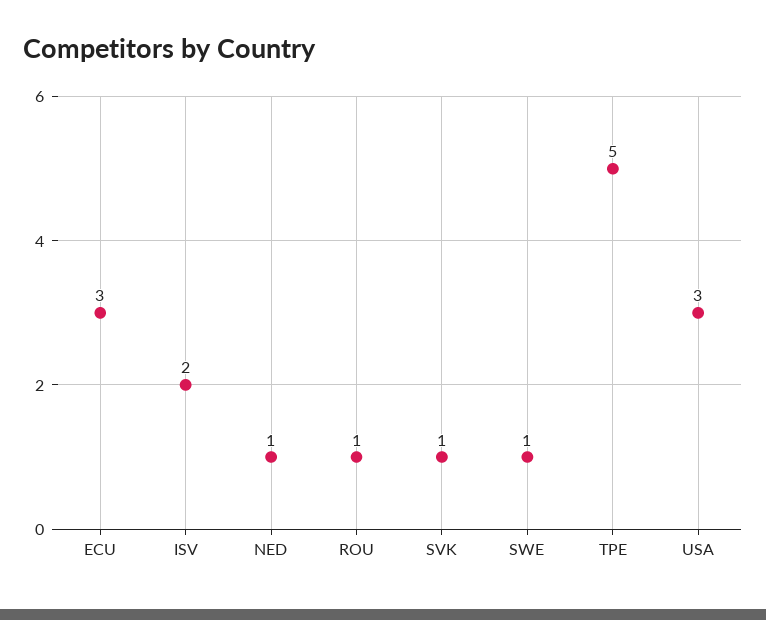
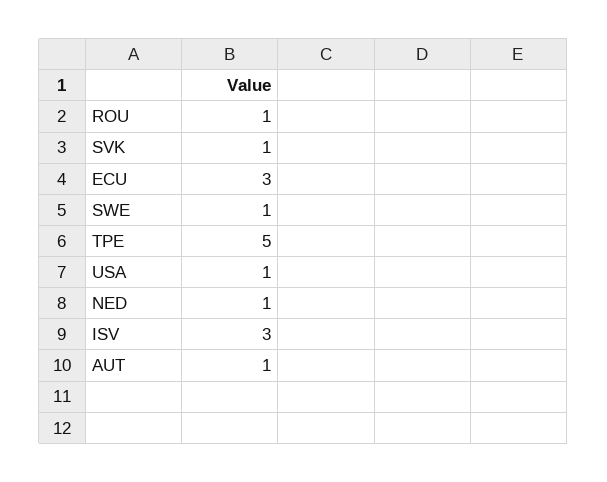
  {
    "ECU": 3,
-   "ISV": 2,
+   "ISV": 3,
    "NED": 1,
    "ROU": 1,
    "SVK": 1,
    "SWE": 1,
    "TPE": 5,
-   "USA": 3
+   "USA": 1,
+   "AUT": 1
  }

